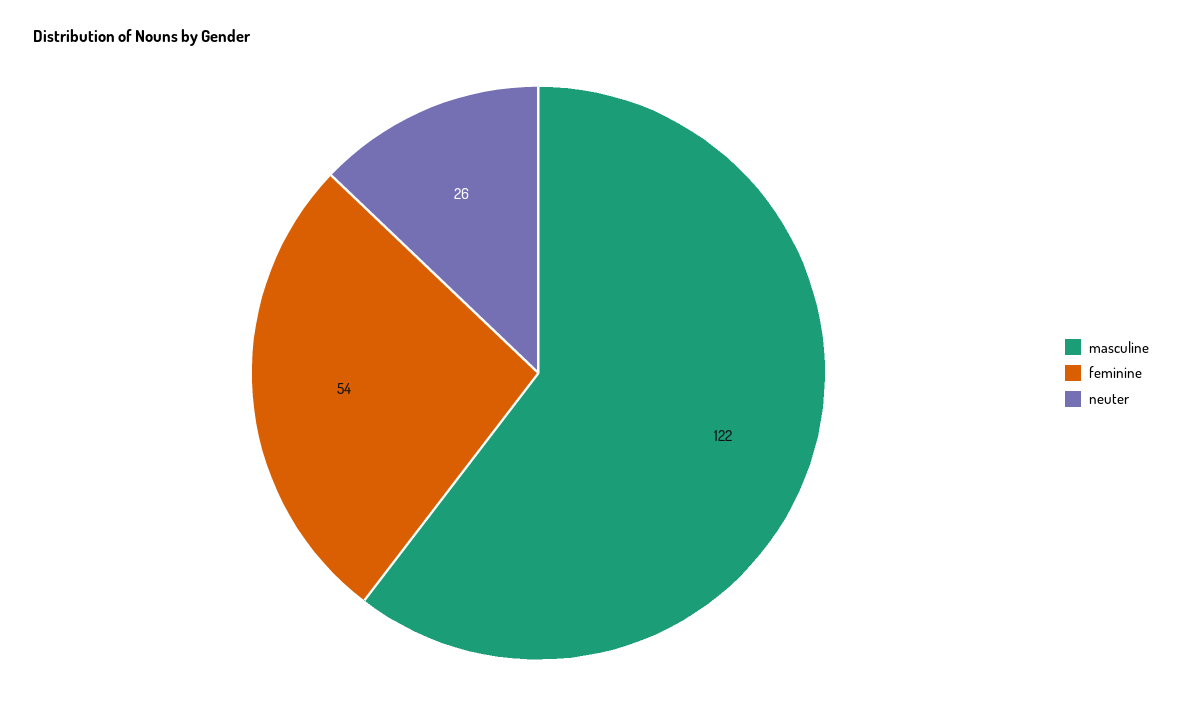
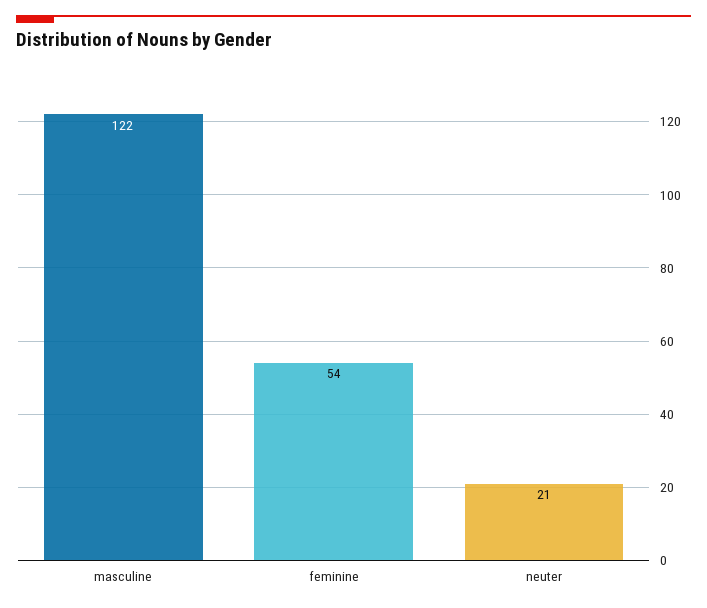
  {
    "masculine": 122,
    "feminine": 54,
-   "neuter": 26
+   "neuter": 21
  }

